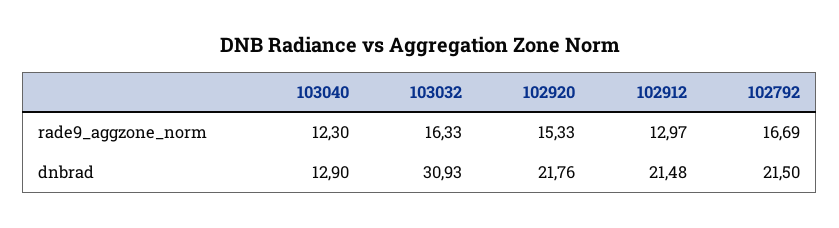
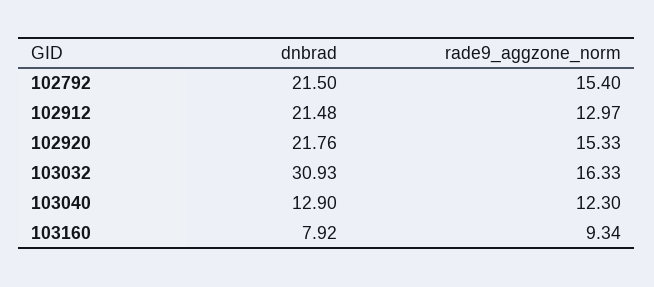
  {
    "103040": {
      "rade9_aggzone_norm": 12.3,
      "dnbrad": 12.9
    },
    "103032": {
      "rade9_aggzone_norm": 16.33,
      "dnbrad": 30.93
    },
    "102920": {
      "rade9_aggzone_norm": 15.33,
      "dnbrad": 21.76
    },
    "102912": {
      "rade9_aggzone_norm": 12.97,
      "dnbrad": 21.48
    },
    "102792": {
-     "rade9_aggzone_norm": 16.69,
+     "rade9_aggzone_norm": 15.4,
      "dnbrad": 21.5
-   }
+   },
+   "103160": {
+     "dnbrad": 7.92,
+     "rade9_aggzone_norm": 9.34
+   }
  }

